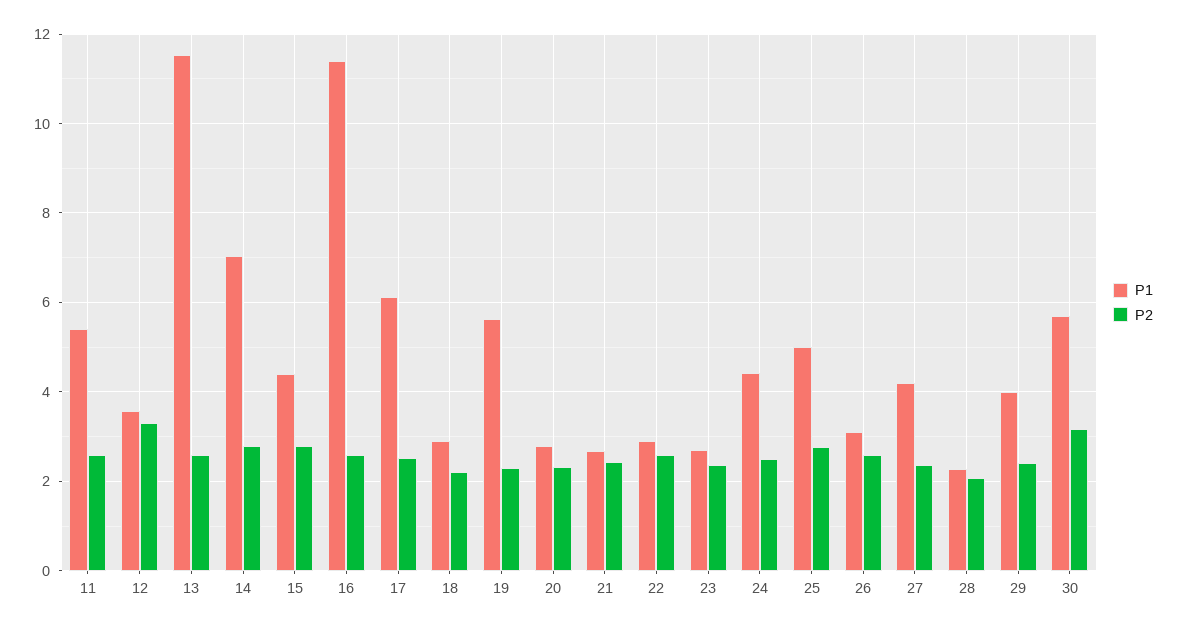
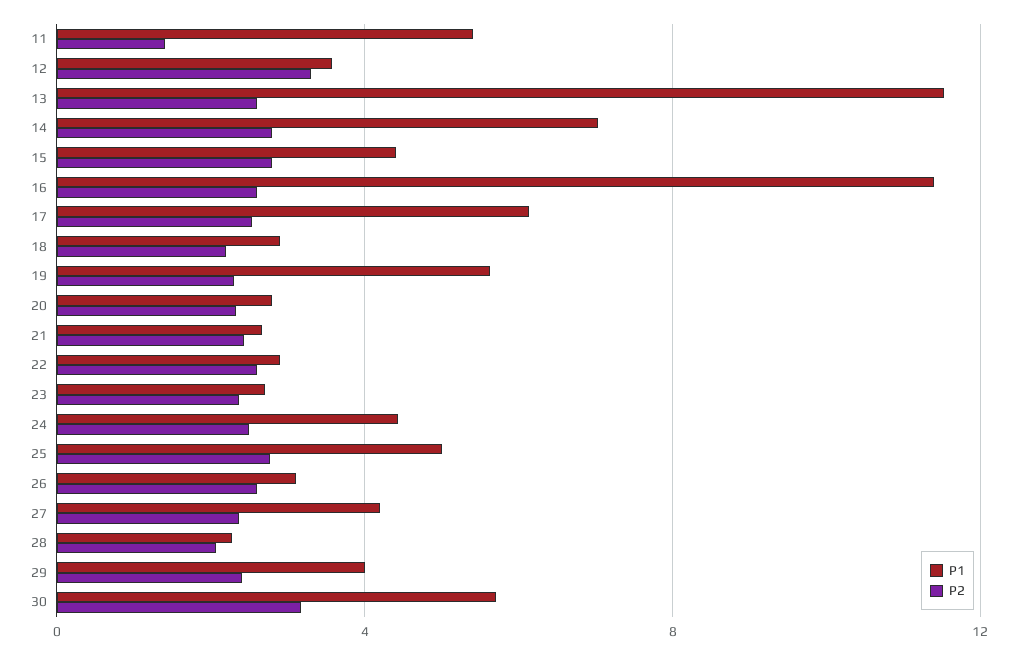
  {
    "P1": {
      "11": 5.4,
      "12": 3.6,
      "13": 11.6,
      "14": 7,
      "15": 4.4,
      "16": 11.4,
      "17": 6.2,
      "18": 3,
      "19": 5.6,
      "20": 2.8,
      "21": 2.6,
      "22": 3,
      "23": 2.8,
      "24": 4.4,
      "25": 5,
      "26": 3.2,
      "27": 4.2,
      "28": 2.2,
      "29": 4,
      "30": 5.8
    },
    "P2": {
-     "11": 2.6,
+     "11": 1.5,
      "12": 3.4,
      "13": 2.6,
      "14": 2.8,
      "15": 2.8,
      "16": 2.6,
      "17": 2.6,
      "18": 2.2,
      "19": 2.4,
      "20": 2.4,
      "21": 2.4,
      "22": 2.6,
      "23": 2.4,
      "24": 2.6,
      "25": 2.8,
      "26": 2.6,
      "27": 2.4,
      "28": 2,
      "29": 2.4,
      "30": 3.2
    }
  }

